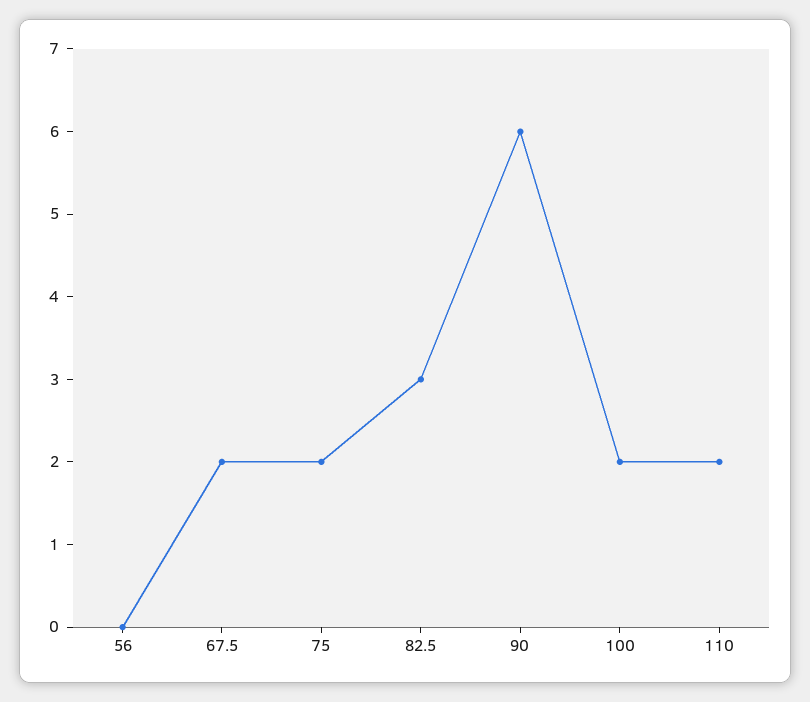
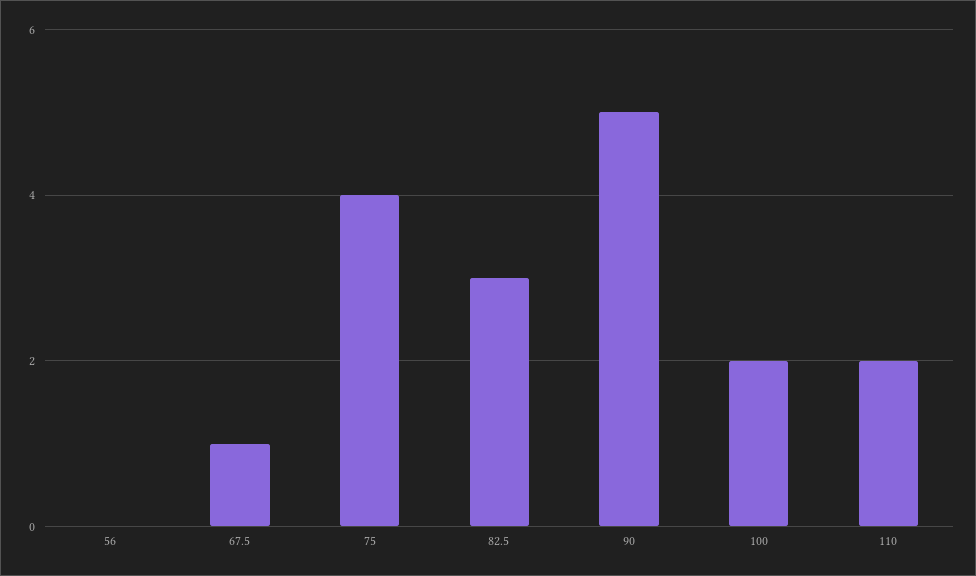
  {
    "56": 0,
-   "67.5": 2,
+   "67.5": 1,
-   "75": 2,
+   "75": 4,
    "82.5": 3,
-   "90": 6,
+   "90": 5,
    "100": 2,
    "110": 2
  }

